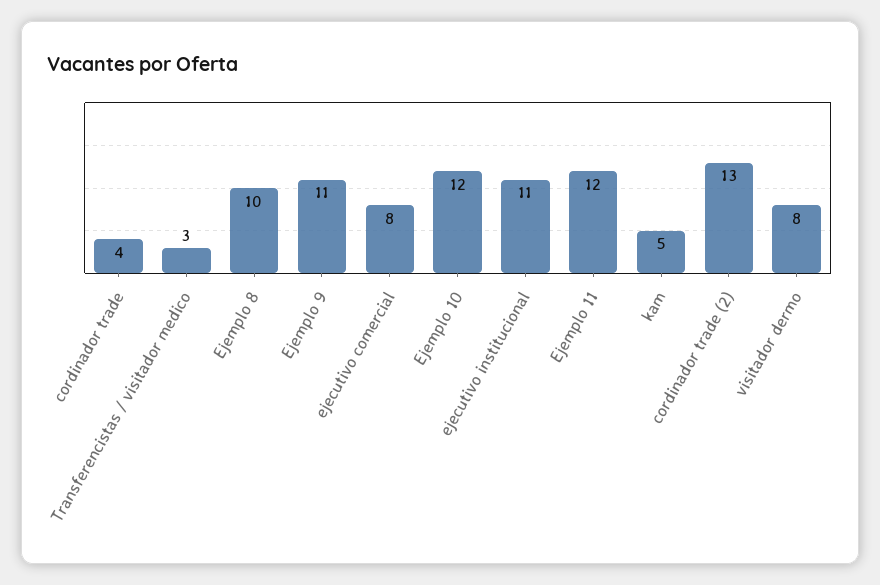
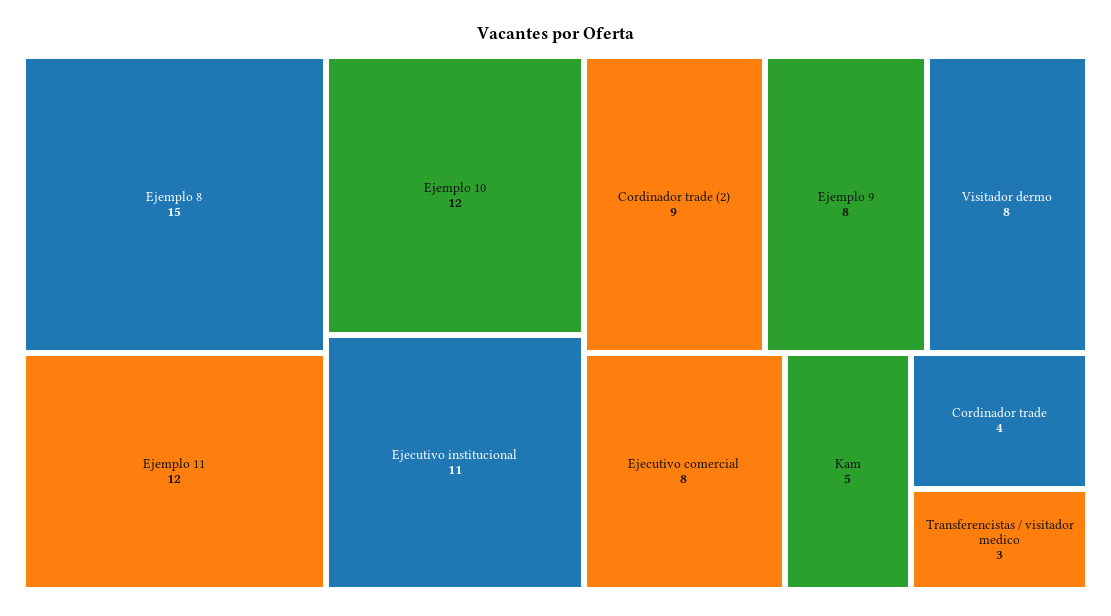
  {
    "cordinador trade": 4,
    "Transferencistas / visitador medico": 3,
-   "Ejemplo 8": 10,
+   "Ejemplo 8": 15,
-   "Ejemplo 9": 11,
+   "Ejemplo 9": 8,
    "ejecutivo comercial": 8,
    "Ejemplo 10": 12,
    "ejecutivo institucional": 11,
    "Ejemplo 11": 12,
    "kam": 5,
-   "cordinador trade (2)": 13,
+   "cordinador trade (2)": 9,
    "visitador dermo": 8
  }

